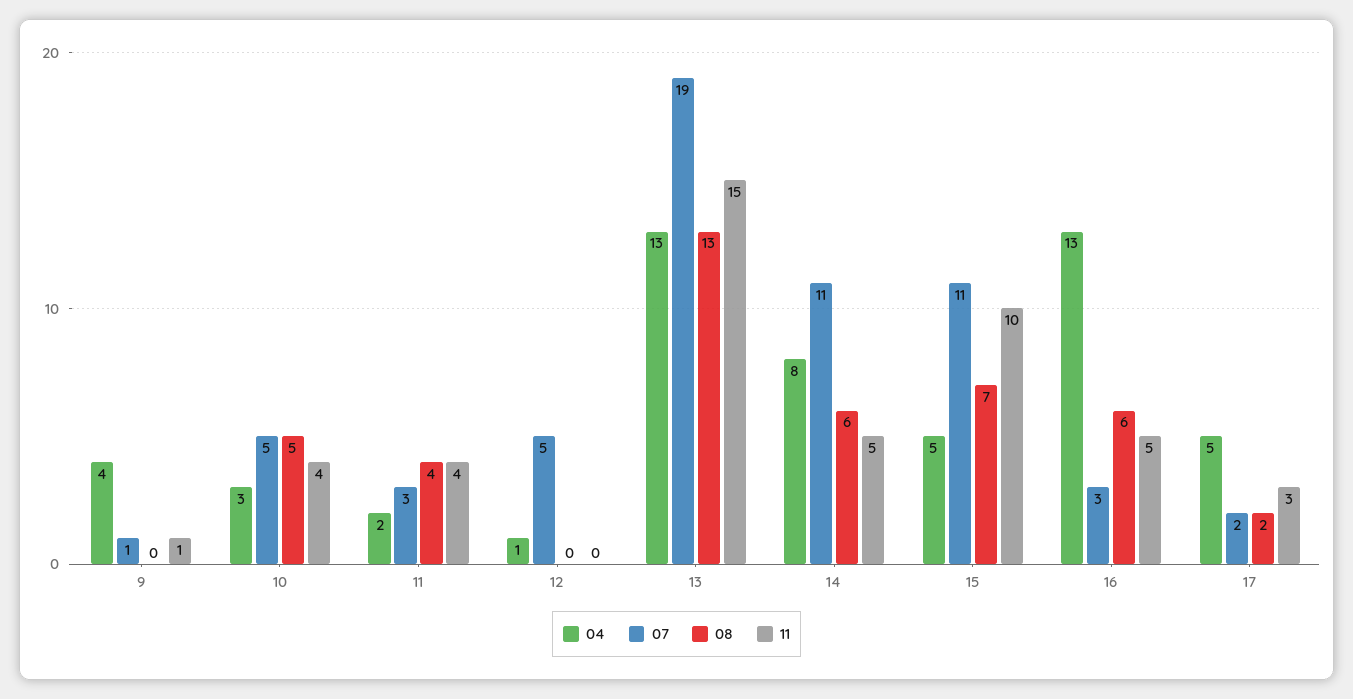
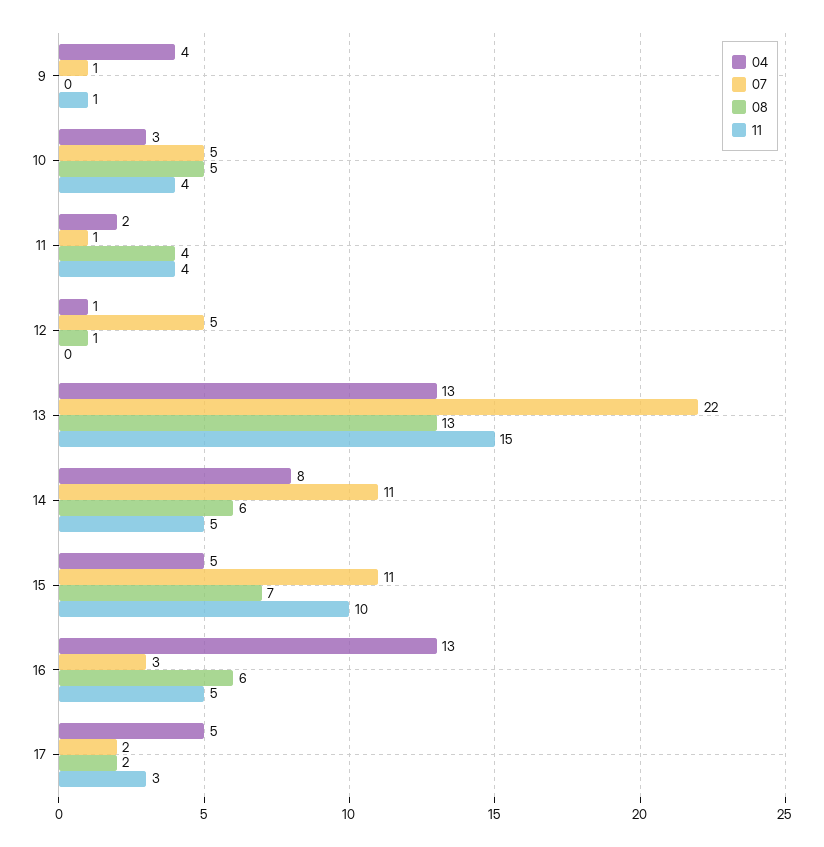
  {
    "04": {
      "9": 4,
      "10": 3,
      "11": 2,
      "12": 1,
      "13": 13,
      "14": 8,
      "15": 5,
      "16": 13,
      "17": 5
    },
    "07": {
      "9": 1,
      "10": 5,
-     "11": 3,
+     "11": 1,
      "12": 5,
-     "13": 19,
+     "13": 22,
      "14": 11,
      "15": 11,
      "16": 3,
      "17": 2
    },
    "08": {
      "9": 0,
      "10": 5,
      "11": 4,
-     "12": 0,
+     "12": 1,
      "13": 13,
      "14": 6,
      "15": 7,
      "16": 6,
      "17": 2
    },
    "11": {
      "9": 1,
      "10": 4,
      "11": 4,
      "12": 0,
      "13": 15,
      "14": 5,
      "15": 10,
      "16": 5,
      "17": 3
    }
  }

